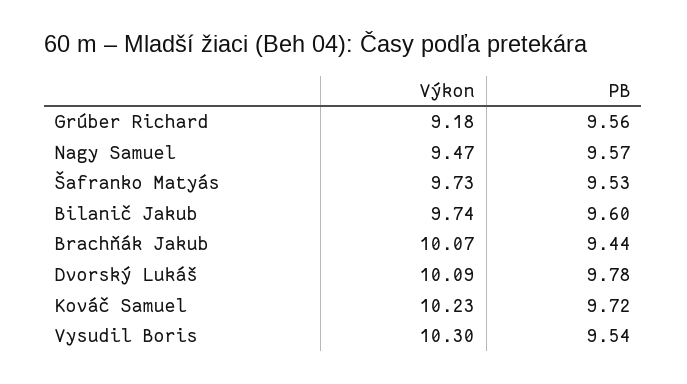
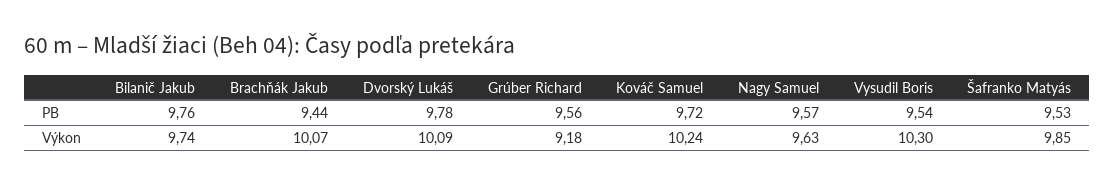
  {
    "Výkon": {
      "Grúber Richard": 9.18,
-     "Nagy Samuel": 9.47,
+     "Nagy Samuel": 9.63,
-     "Šafranko Matyás": 9.73,
+     "Šafranko Matyás": 9.85,
      "Bilanič Jakub": 9.74,
      "Brachňák Jakub": 10.07,
      "Dvorský Lukáš": 10.09,
-     "Kováč Samuel": 10.23,
+     "Kováč Samuel": 10.24,
      "Vysudil Boris": 10.3
    },
    "PB": {
      "Grúber Richard": 9.56,
      "Nagy Samuel": 9.57,
      "Šafranko Matyás": 9.53,
-     "Bilanič Jakub": 9.6,
+     "Bilanič Jakub": 9.76,
      "Brachňák Jakub": 9.44,
      "Dvorský Lukáš": 9.78,
      "Kováč Samuel": 9.72,
      "Vysudil Boris": 9.54
    }
  }

